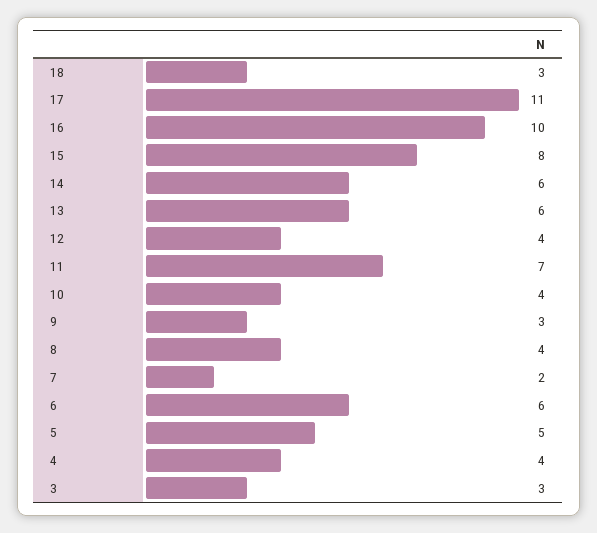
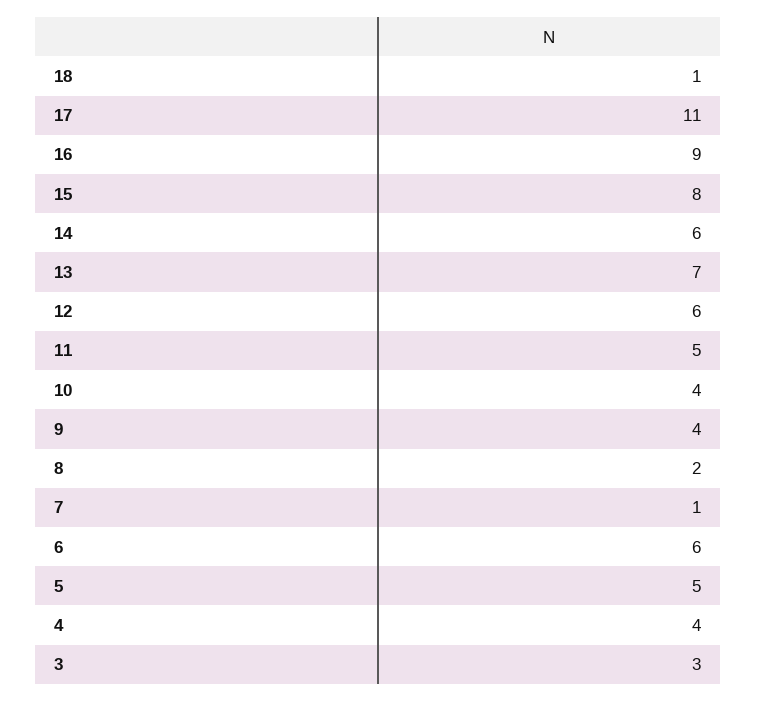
  {
-   "18": 3,
+   "18": 1,
    "17": 11,
-   "16": 10,
+   "16": 9,
    "15": 8,
    "14": 6,
-   "13": 6,
+   "13": 7,
-   "12": 4,
+   "12": 6,
-   "11": 7,
+   "11": 5,
    "10": 4,
-   "9": 3,
+   "9": 4,
-   "8": 4,
+   "8": 2,
-   "7": 2,
+   "7": 1,
    "6": 6,
    "5": 5,
    "4": 4,
    "3": 3
  }

